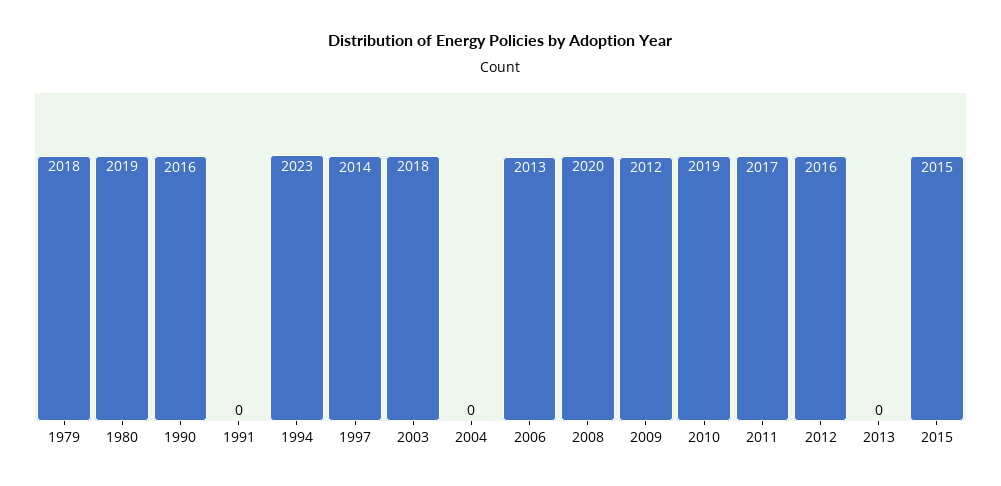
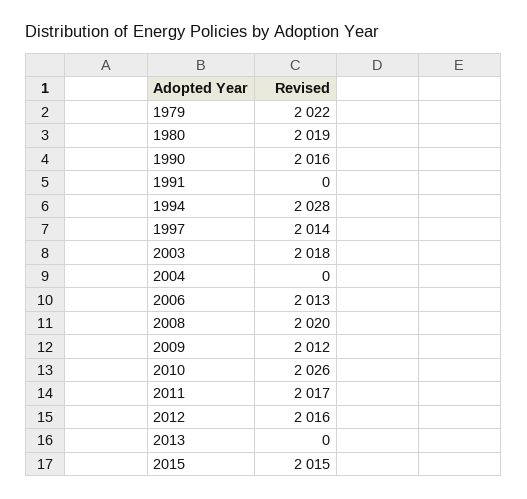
  {
-   "1979": 2018,
+   "1979": 2022,
    "1980": 2019,
    "1990": 2016,
    "1991": 0,
-   "1994": 2023,
+   "1994": 2028,
    "1997": 2014,
    "2003": 2018,
    "2004": 0,
    "2006": 2013,
    "2008": 2020,
    "2009": 2012,
-   "2010": 2019,
+   "2010": 2026,
    "2011": 2017,
    "2012": 2016,
    "2013": 0,
    "2015": 2015
  }

